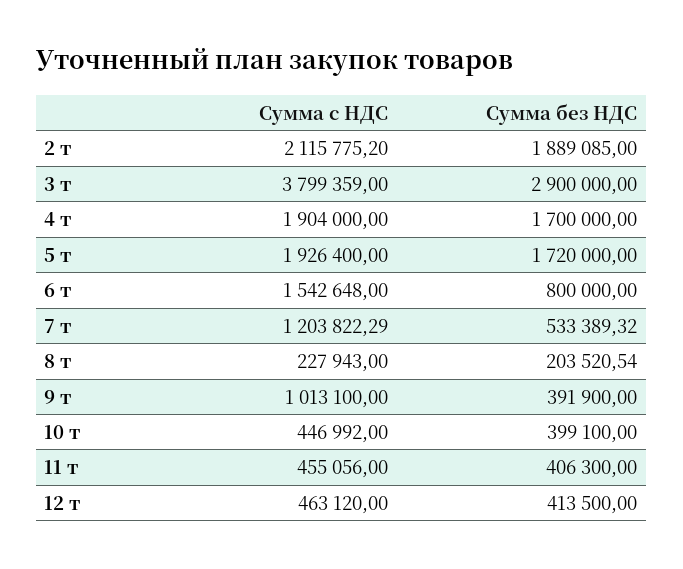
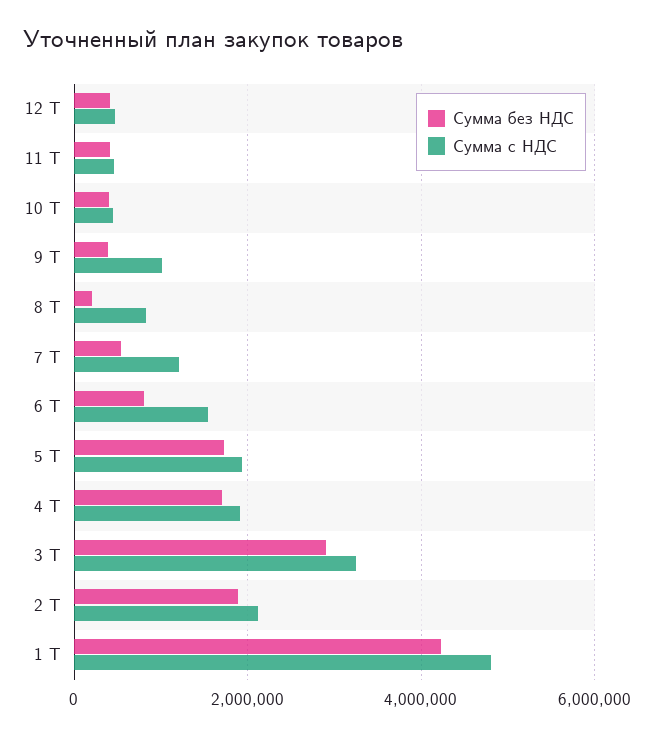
  {
    "Сумма с НДС": {
      "2 т": 2115775.2,
-     "3 т": 3799359,
+     "3 т": 3200000,
      "4 т": 1904000,
      "5 т": 1926400,
      "6 т": 1542648,
      "7 т": 1203822.29,
-     "8 т": 227943,
+     "8 т": 800000,
      "9 т": 1013100,
      "10 т": 446992,
      "11 т": 455056,
-     "12 т": 463120
+     "12 т": 463120,
+     "1 Т": 4800000
    },
    "Сумма без НДС": {
      "2 т": 1889085,
      "3 т": 2900000,
      "4 т": 1700000,
      "5 т": 1720000,
      "6 т": 800000,
      "7 т": 533389.32,
      "8 т": 203520.54,
      "9 т": 391900,
      "10 т": 399100,
      "11 т": 406300,
-     "12 т": 413500
+     "12 т": 413500,
+     "1 Т": 4200000
    }
  }

